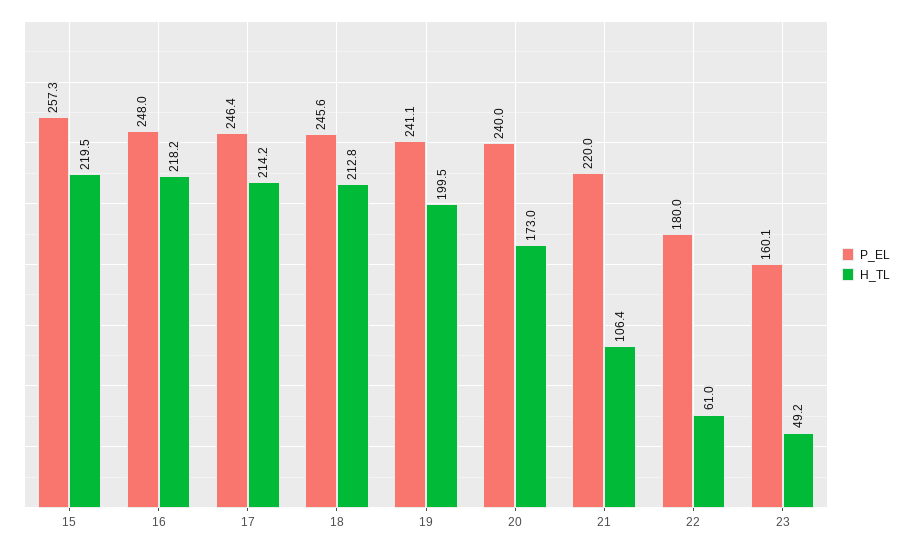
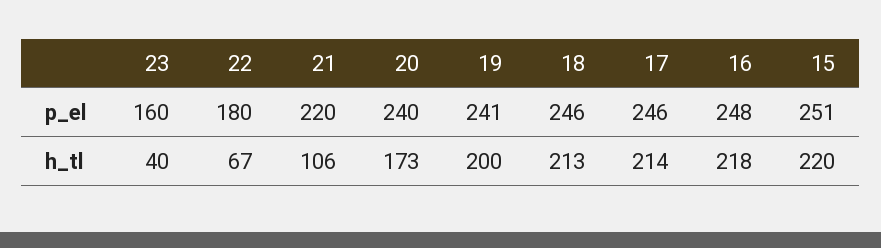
  {
    "P_EL": {
-     "15": 257.3,
+     "15": 251,
      "16": 248,
      "17": 246.4,
      "18": 245.6,
      "19": 241.1,
      "20": 240,
      "21": 220,
      "22": 180,
      "23": 160.1
    },
    "H_TL": {
      "15": 219.5,
      "16": 218.2,
      "17": 214.2,
      "18": 212.8,
      "19": 199.5,
      "20": 173,
      "21": 106.4,
-     "22": 61,
+     "22": 67,
-     "23": 49.2
+     "23": 40
    }
  }

